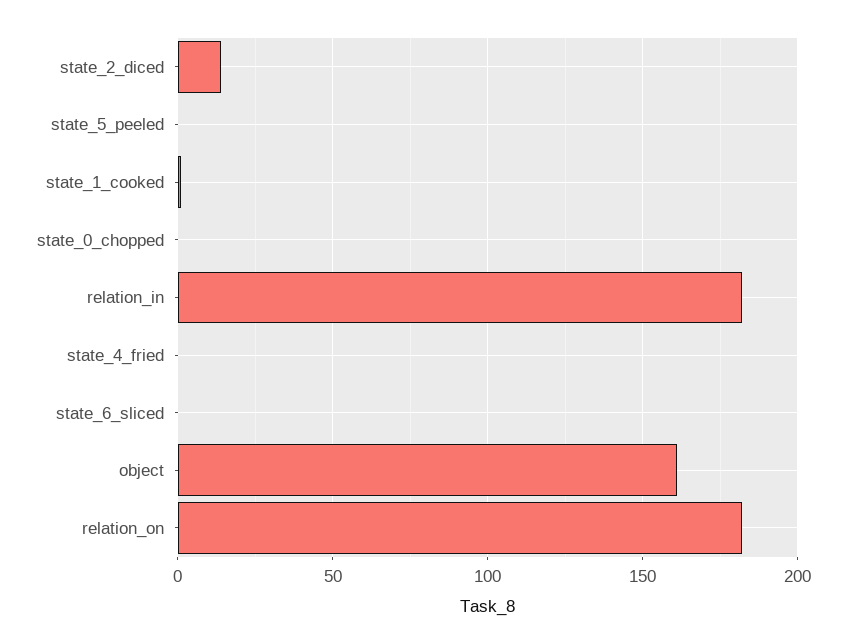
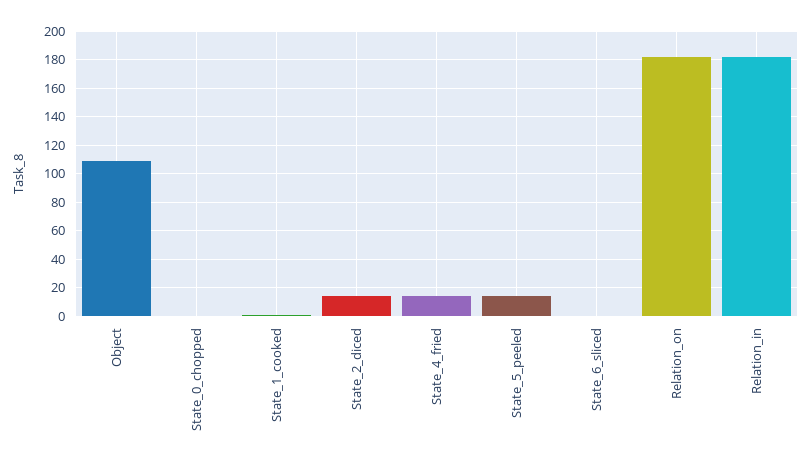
  {
    "state_2_diced": 15,
-   "state_5_peeled": 0,
+   "state_5_peeled": 15,
    "state_1_cooked": 0,
    "state_0_chopped": 0,
    "relation_in": 180,
-   "state_4_fried": 0,
+   "state_4_fried": 15,
    "state_6_sliced": 0,
-   "object": 160,
+   "object": 110,
    "relation_on": 180
  }

